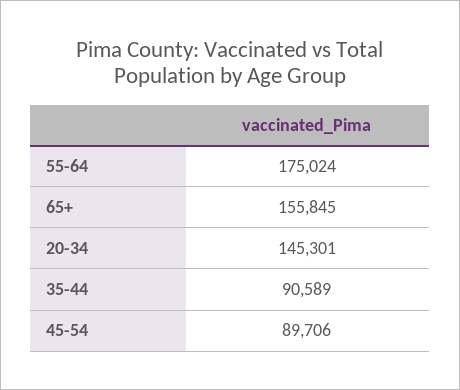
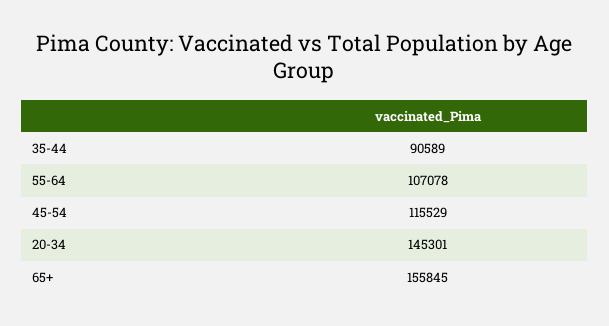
  {
-   "55-64": 175024,
+   "55-64": 107078,
    "65+": 155845,
    "20-34": 145301,
    "35-44": 90589,
-   "45-54": 89706
+   "45-54": 115529
  }

